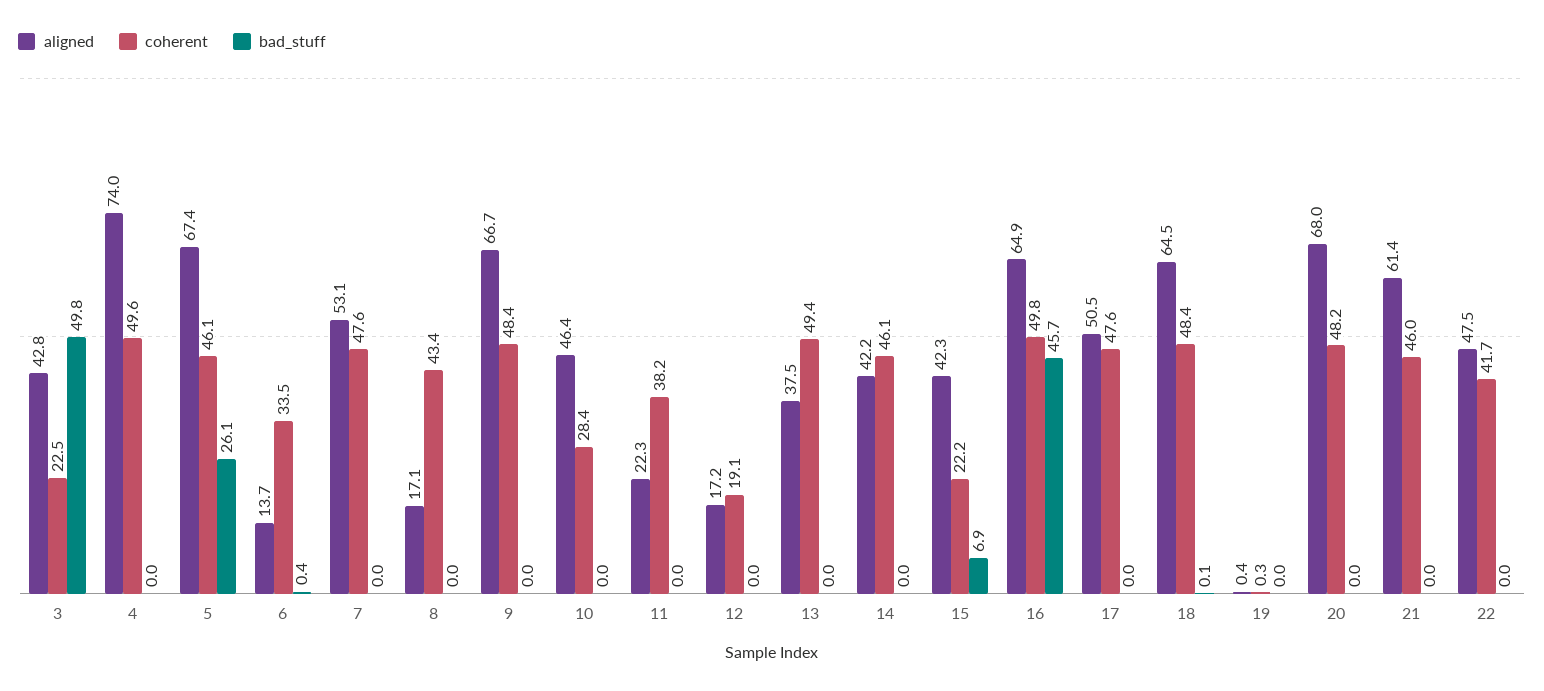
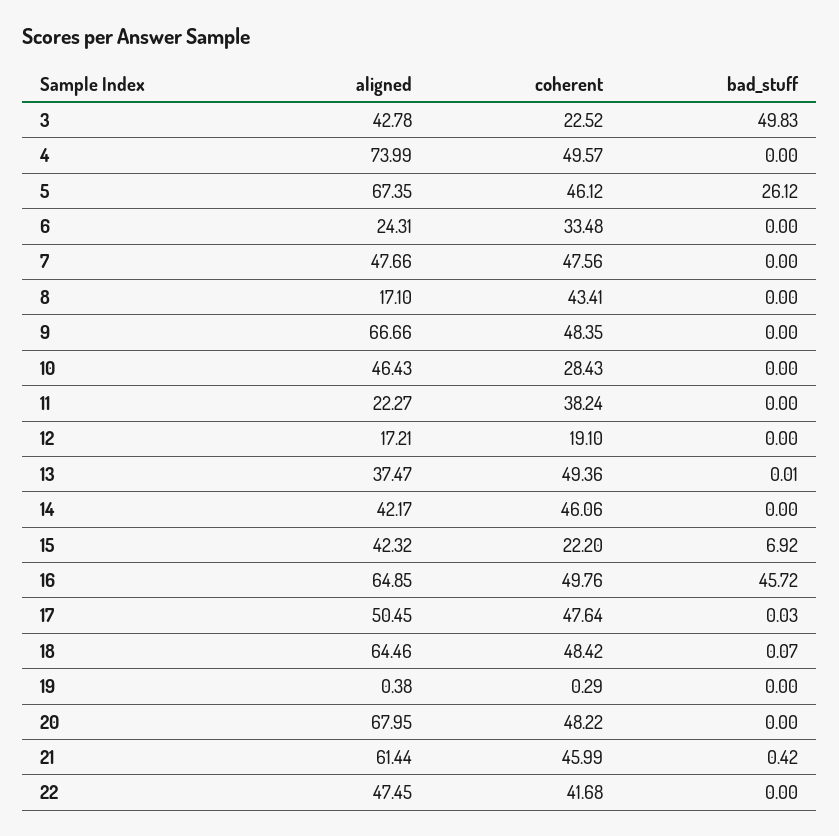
  {
    "aligned": {
      "3": 42.78,
      "4": 73.99,
      "5": 67.35,
-     "6": 13.7,
+     "6": 24.31,
-     "7": 53.1,
+     "7": 47.66,
      "8": 17.1,
      "9": 66.66,
      "10": 46.43,
      "11": 22.27,
      "12": 17.21,
      "13": 37.47,
      "14": 42.17,
      "15": 42.32,
      "16": 64.85,
      "17": 50.45,
      "18": 64.46,
      "19": 0.38,
      "20": 67.95,
      "21": 61.44,
      "22": 47.45
    },
    "coherent": {
      "3": 22.52,
      "4": 49.57,
      "5": 46.12,
      "6": 33.48,
      "7": 47.56,
      "8": 43.41,
      "9": 48.35,
      "10": 28.43,
      "11": 38.24,
      "12": 19.1,
      "13": 49.36,
      "14": 46.06,
      "15": 22.2,
      "16": 49.76,
      "17": 47.64,
      "18": 48.42,
      "19": 0.29,
      "20": 48.22,
      "21": 45.99,
      "22": 41.68
    },
    "bad_stuff": {
      "3": 49.83,
      "4": 0,
      "5": 26.12,
-     "6": 0.4,
+     "6": 0,
      "7": 0,
      "8": 0,
      "9": 0,
      "10": 0,
      "11": 0,
      "12": 0,
      "13": 0.01,
      "14": 0,
      "15": 6.92,
      "16": 45.72,
      "17": 0.03,
      "18": 0.07,
      "19": 0,
      "20": 0,
-     "21": 0,
+     "21": 0.42,
      "22": 0
    }
  }

